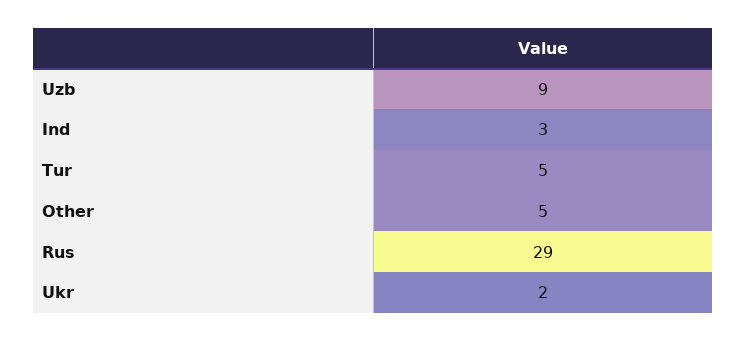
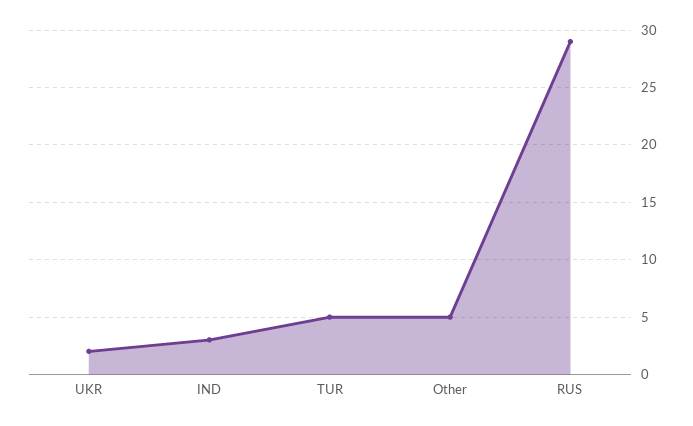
  {
-   "Uzb": 9,
    "Ind": 3,
    "Tur": 5,
    "Other": 5,
    "Rus": 29,
    "Ukr": 2
  }

